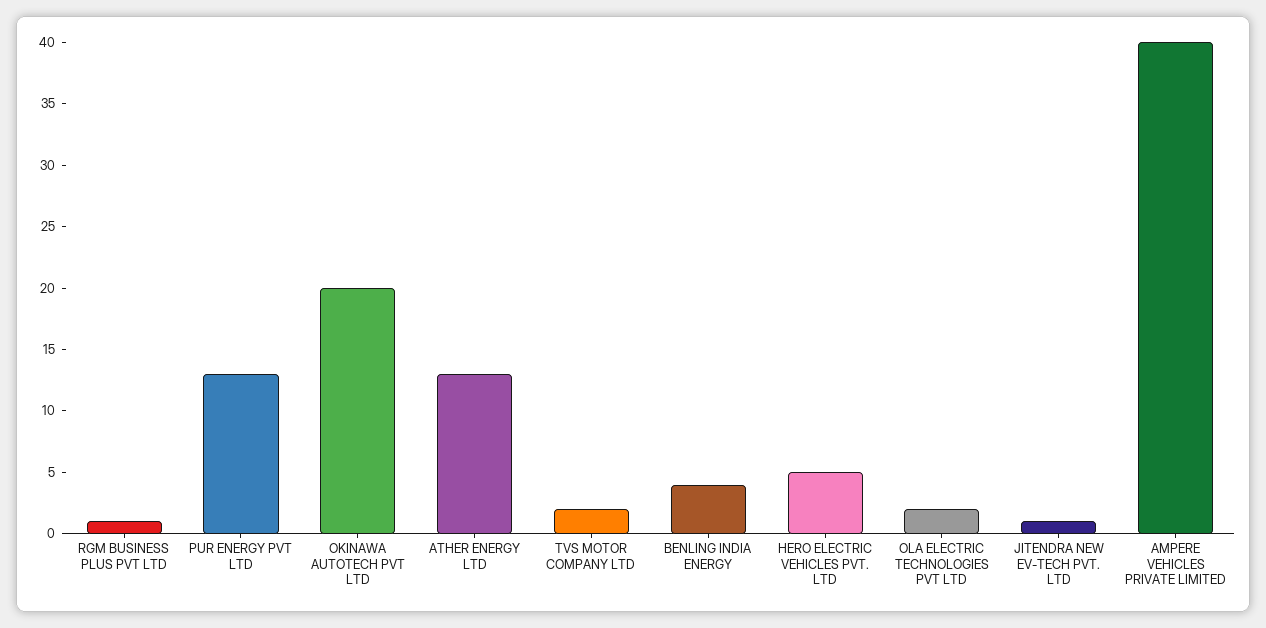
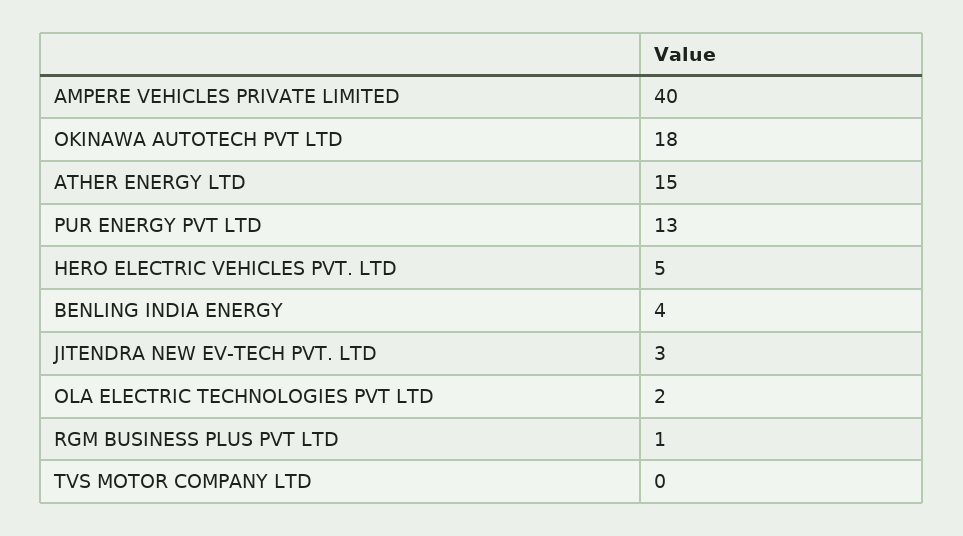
  {
    "RGM BUSINESS PLUS PVT LTD": 1,
    "PUR ENERGY PVT LTD": 13,
-   "OKINAWA AUTOTECH PVT LTD": 20,
+   "OKINAWA AUTOTECH PVT LTD": 18,
-   "ATHER ENERGY LTD": 13,
+   "ATHER ENERGY LTD": 15,
-   "TVS MOTOR COMPANY LTD": 2,
+   "TVS MOTOR COMPANY LTD": 0,
    "BENLING INDIA ENERGY": 4,
    "HERO ELECTRIC VEHICLES PVT. LTD": 5,
    "OLA ELECTRIC TECHNOLOGIES PVT LTD": 2,
-   "JITENDRA NEW EV-TECH PVT. LTD": 1,
+   "JITENDRA NEW EV-TECH PVT. LTD": 3,
    "AMPERE VEHICLES PRIVATE LIMITED": 40
  }

